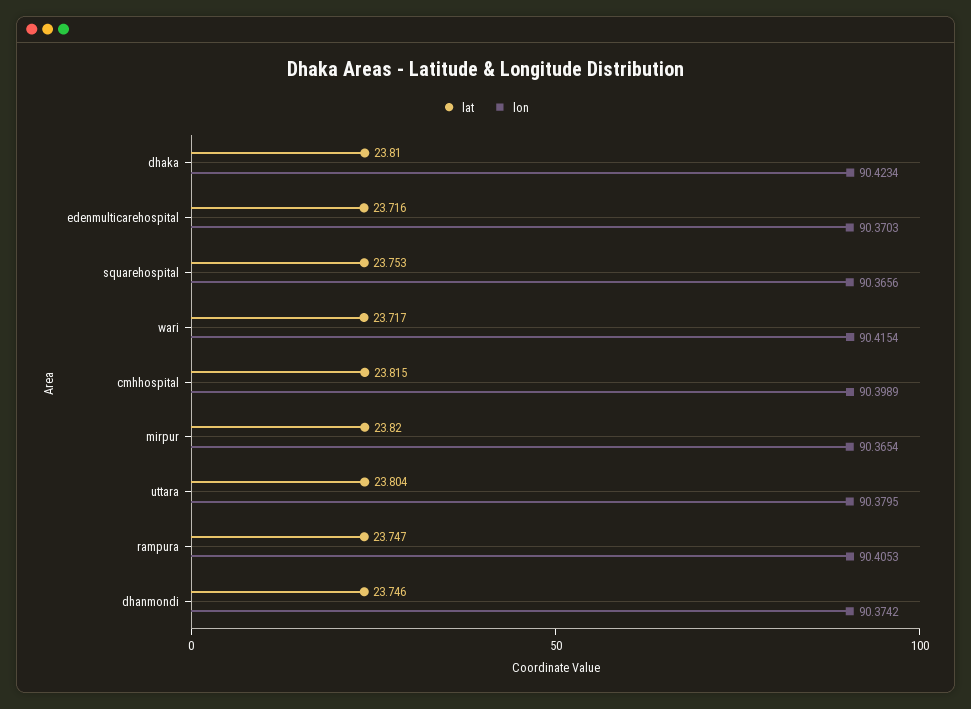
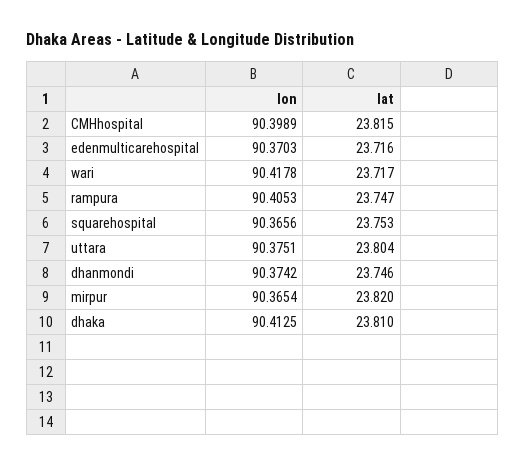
  {
    "lat": {
      "dhaka": 23.81,
      "edenmulticarehospital": 23.716,
      "squarehospital": 23.753,
      "wari": 23.717,
      "cmhhospital": 23.815,
      "mirpur": 23.82,
      "uttara": 23.804,
      "rampura": 23.747,
      "dhanmondi": 23.746
    },
    "lon": {
-     "dhaka": 90.4234,
+     "dhaka": 90.4125,
      "edenmulticarehospital": 90.3703,
      "squarehospital": 90.3656,
-     "wari": 90.4154,
+     "wari": 90.4178,
      "cmhhospital": 90.3989,
      "mirpur": 90.3654,
-     "uttara": 90.3795,
+     "uttara": 90.3751,
      "rampura": 90.4053,
      "dhanmondi": 90.3742
    }
  }

